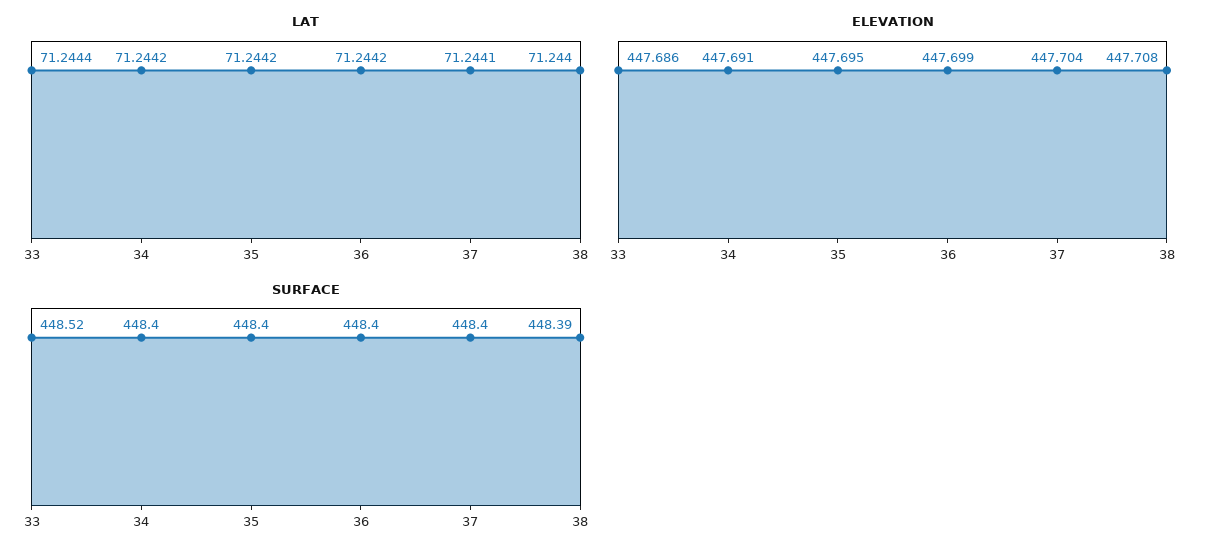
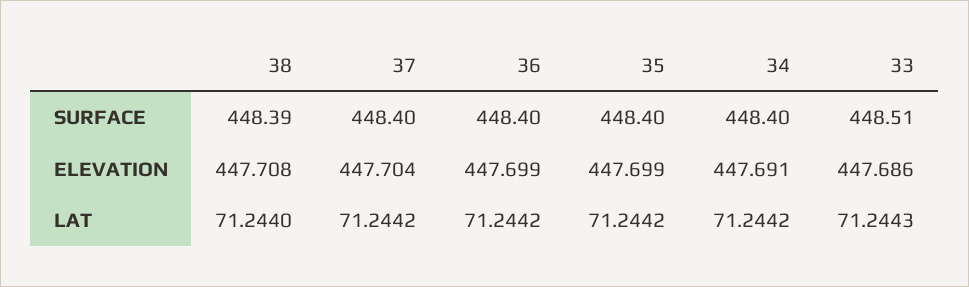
  {
    "LAT": {
-     "33": 71.2444,
+     "33": 71.2443,
      "34": 71.2442,
      "35": 71.2442,
      "36": 71.2442,
-     "37": 71.2441,
+     "37": 71.2442,
      "38": 71.244
    },
    "ELEVATION": {
      "33": 447.686,
      "34": 447.691,
-     "35": 447.695,
+     "35": 447.699,
      "36": 447.699,
      "37": 447.704,
      "38": 447.708
    },
    "SURFACE": {
-     "33": 448.52,
+     "33": 448.51,
      "34": 448.4,
      "35": 448.4,
      "36": 448.4,
      "37": 448.4,
      "38": 448.39
    }
  }

